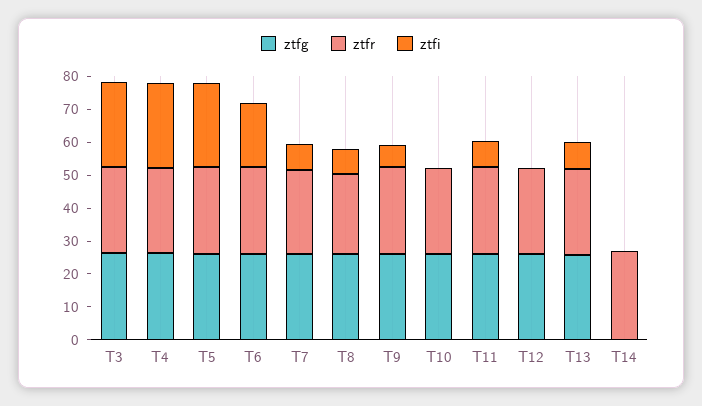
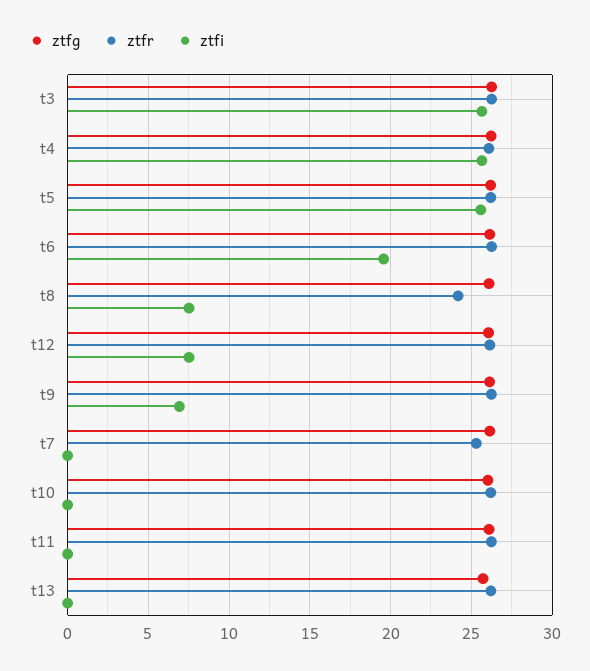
  {
    "ztfg": {
      "T3": 26.5,
      "T4": 26,
      "T5": 26,
      "T6": 26,
      "T7": 26,
      "T8": 26,
      "T9": 26,
      "T10": 26,
      "T11": 26,
      "T12": 26,
-     "T13": 25.5,
+     "T13": 25.5
-     "T14": 0
    },
    "ztfr": {
      "T3": 26.5,
      "T4": 26,
      "T5": 26,
      "T6": 26.5,
      "T7": 25.5,
      "T8": 24,
      "T9": 26,
      "T10": 26,
      "T11": 26,
      "T12": 26,
-     "T13": 26,
+     "T13": 26
-     "T14": 27.5
    },
    "ztfi": {
      "T3": 25.5,
      "T4": 25.5,
      "T5": 25.5,
      "T6": 19.5,
-     "T7": 7.5,
+     "T7": 0,
      "T8": 7.5,
      "T9": 7,
      "T10": 0,
-     "T11": 7.5,
+     "T11": 0,
-     "T12": 0,
+     "T12": 7.5,
-     "T13": 7.5,
+     "T13": 0
-     "T14": 0
    }
  }

